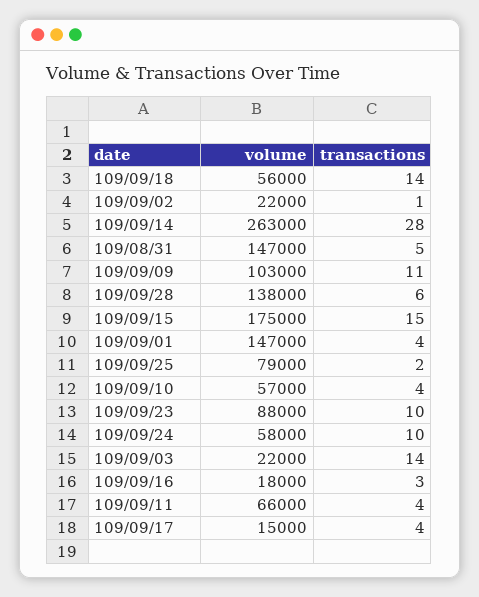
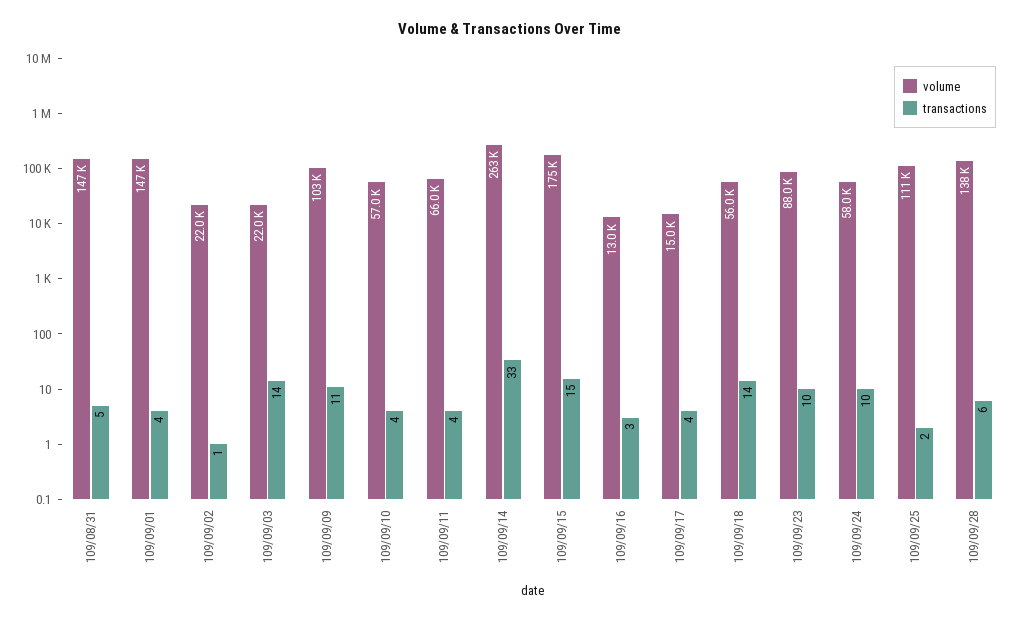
  {
    "volume": {
      "109/09/18": 56000,
      "109/09/02": 22000,
      "109/09/14": 263000,
      "109/08/31": 147000,
      "109/09/09": 103000,
      "109/09/28": 138000,
      "109/09/15": 175000,
      "109/09/01": 147000,
-     "109/09/25": 79000,
+     "109/09/25": 111000,
      "109/09/10": 57000,
      "109/09/23": 88000,
      "109/09/24": 58000,
      "109/09/03": 22000,
-     "109/09/16": 18000,
+     "109/09/16": 13000,
      "109/09/11": 66000,
      "109/09/17": 15000
    },
    "transactions": {
      "109/09/18": 14,
      "109/09/02": 1,
-     "109/09/14": 28,
+     "109/09/14": 33,
      "109/08/31": 5,
      "109/09/09": 11,
      "109/09/28": 6,
      "109/09/15": 15,
      "109/09/01": 4,
      "109/09/25": 2,
      "109/09/10": 4,
      "109/09/23": 10,
      "109/09/24": 10,
      "109/09/03": 14,
      "109/09/16": 3,
      "109/09/11": 4,
      "109/09/17": 4
    }
  }

